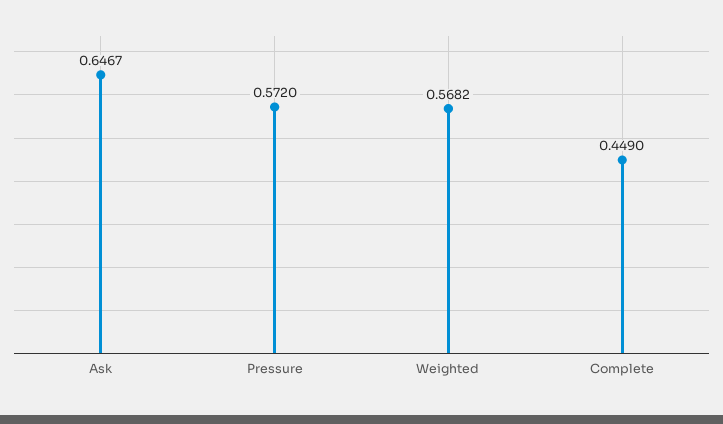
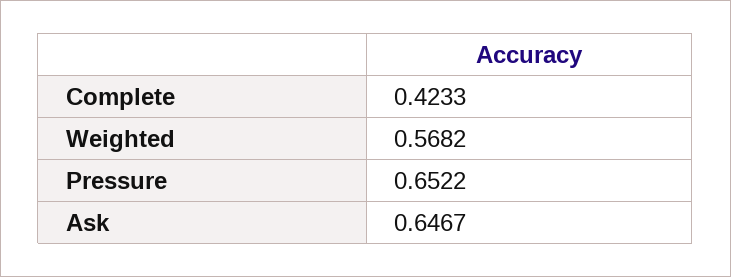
  {
    "Ask": 0.6467,
-   "Pressure": 0.572,
+   "Pressure": 0.6522,
    "Weighted": 0.5682,
-   "Complete": 0.449
+   "Complete": 0.4233
  }

